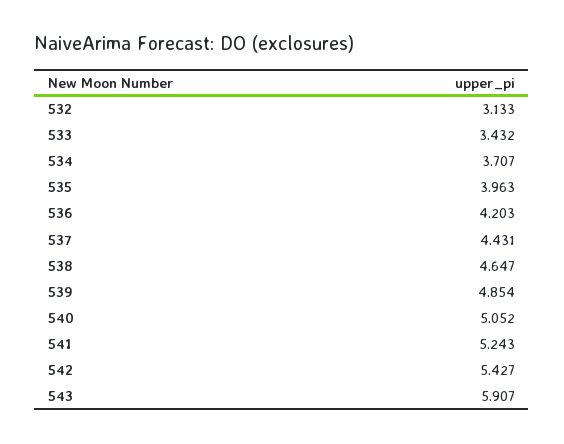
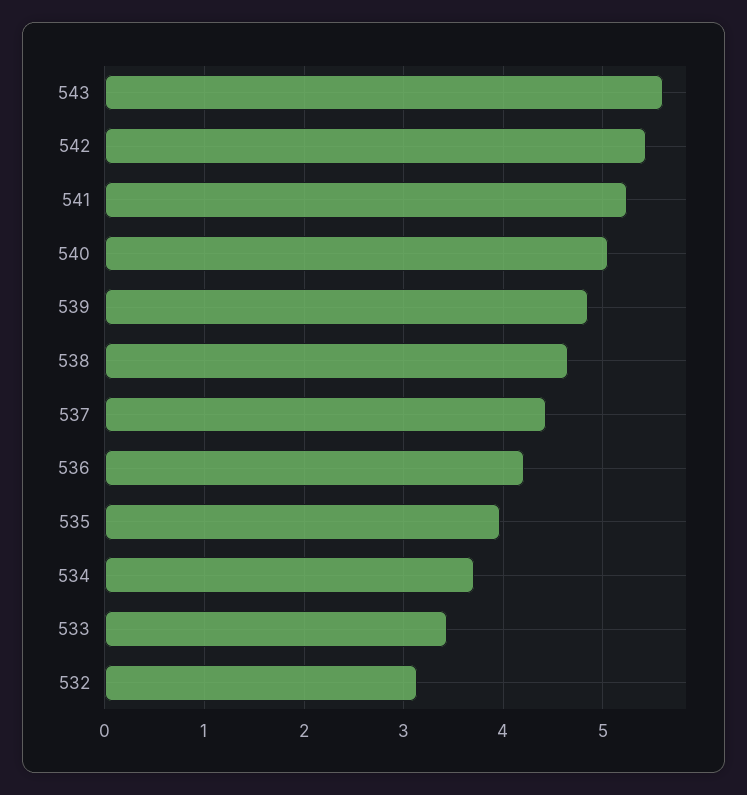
  {
    "532": 3.133,
    "533": 3.432,
    "534": 3.707,
    "535": 3.963,
    "536": 4.203,
    "537": 4.431,
    "538": 4.647,
    "539": 4.854,
    "540": 5.052,
    "541": 5.243,
    "542": 5.427,
-   "543": 5.907
+   "543": 5.6
  }

